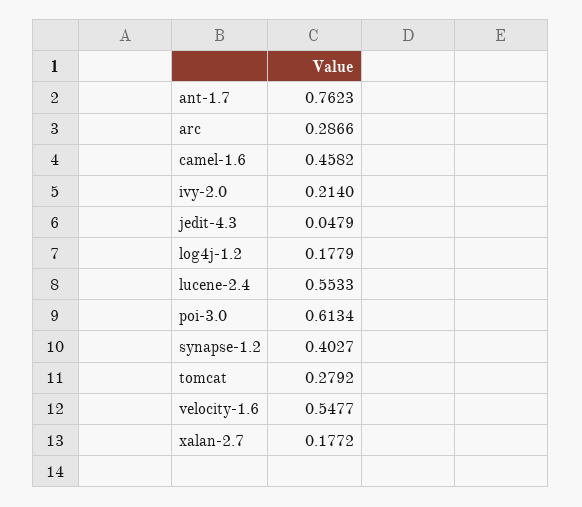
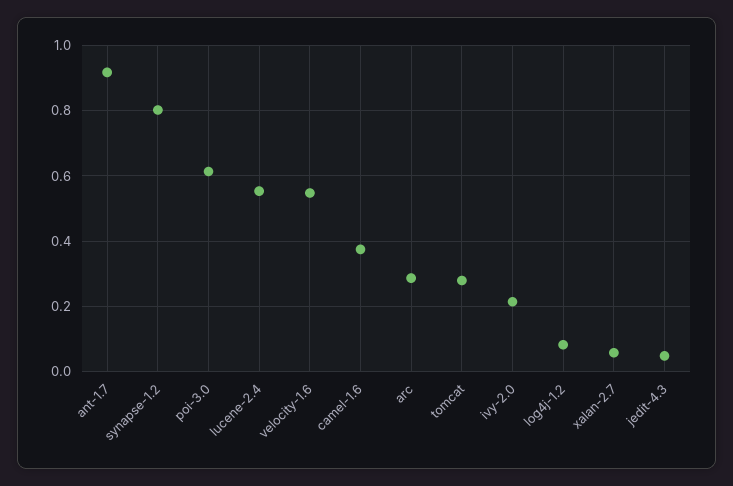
  {
-   "ant-1.7": 0.7623,
+   "ant-1.7": 0.92,
    "arc": 0.2866,
-   "camel-1.6": 0.4582,
+   "camel-1.6": 0.38,
    "ivy-2.0": 0.214,
    "jedit-4.3": 0.0479,
-   "log4j-1.2": 0.1779,
+   "log4j-1.2": 0.08,
    "lucene-2.4": 0.5533,
    "poi-3.0": 0.6134,
-   "synapse-1.2": 0.4027,
+   "synapse-1.2": 0.8,
    "tomcat": 0.2792,
    "velocity-1.6": 0.5477,
-   "xalan-2.7": 0.1772
+   "xalan-2.7": 0.06
  }

